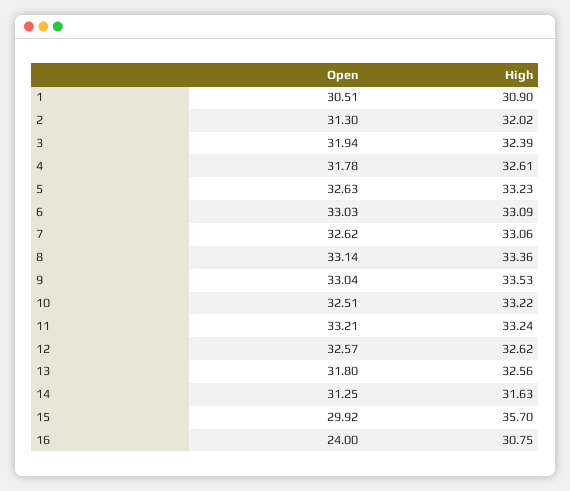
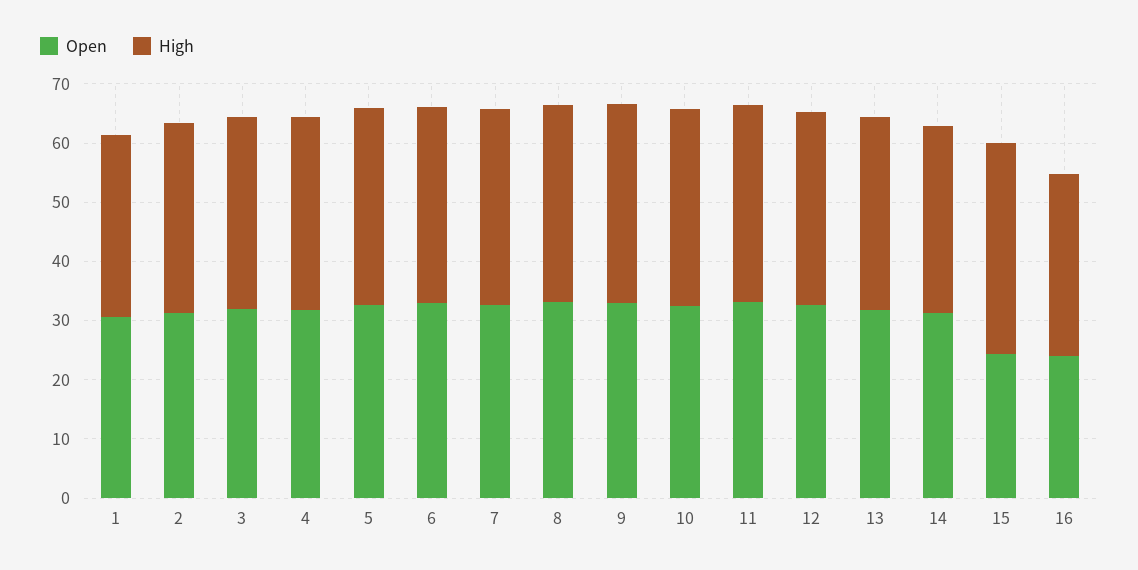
  {
    "Open": {
      "1": 30.51,
      "2": 31.3,
      "3": 31.94,
      "4": 31.78,
      "5": 32.63,
      "6": 33.03,
      "7": 32.62,
      "8": 33.14,
      "9": 33.04,
      "10": 32.51,
      "11": 33.21,
      "12": 32.57,
      "13": 31.8,
      "14": 31.25,
-     "15": 29.92,
+     "15": 24,
      "16": 24
    },
    "High": {
      "1": 30.9,
      "2": 32.02,
      "3": 32.39,
      "4": 32.61,
      "5": 33.23,
      "6": 33.09,
      "7": 33.06,
      "8": 33.36,
      "9": 33.53,
      "10": 33.22,
      "11": 33.24,
      "12": 32.62,
      "13": 32.56,
      "14": 31.63,
      "15": 35.7,
      "16": 30.75
    }
  }

